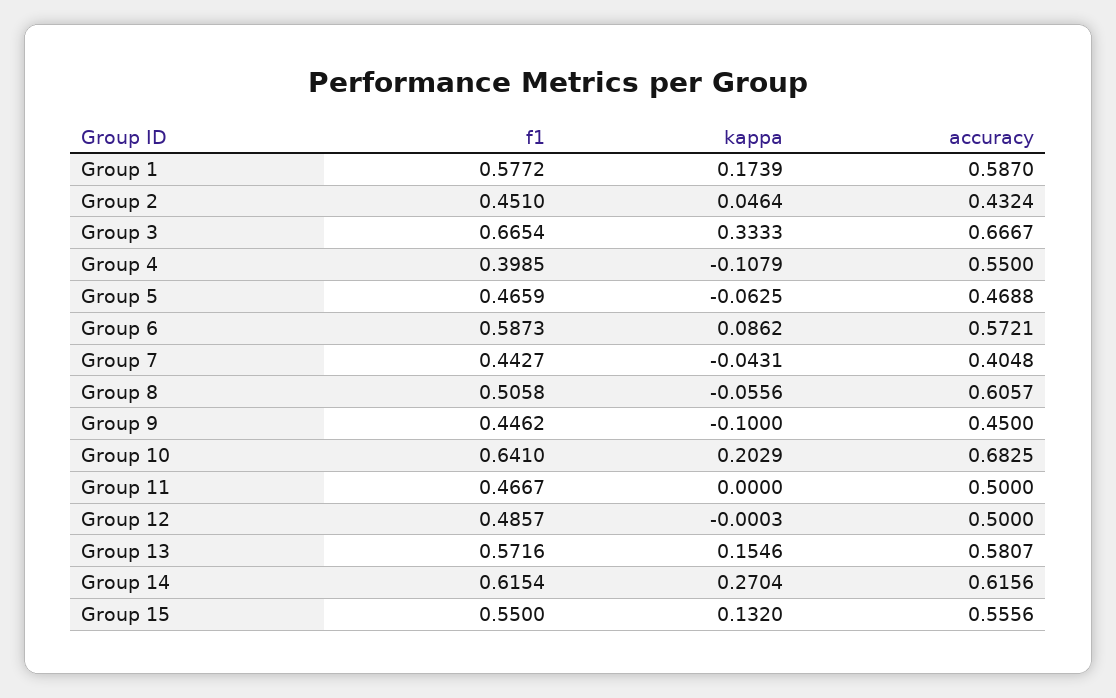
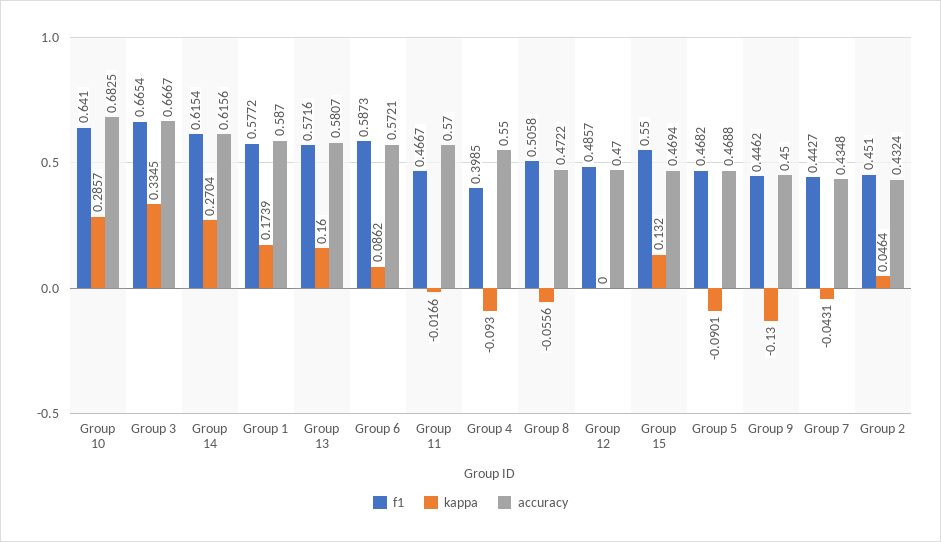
  {
    "f1": {
      "Group 1": 0.5772,
      "Group 2": 0.451,
      "Group 3": 0.6654,
      "Group 4": 0.3985,
-     "Group 5": 0.4659,
+     "Group 5": 0.4682,
      "Group 6": 0.5873,
      "Group 7": 0.4427,
      "Group 8": 0.5058,
      "Group 9": 0.4462,
      "Group 10": 0.641,
      "Group 11": 0.4667,
      "Group 12": 0.4857,
      "Group 13": 0.5716,
      "Group 14": 0.6154,
      "Group 15": 0.55
    },
    "kappa": {
      "Group 1": 0.1739,
      "Group 2": 0.0464,
-     "Group 3": 0.3333,
+     "Group 3": 0.3345,
-     "Group 4": -0.1079,
+     "Group 4": -0.093,
-     "Group 5": -0.0625,
+     "Group 5": -0.0901,
      "Group 6": 0.0862,
      "Group 7": -0.0431,
      "Group 8": -0.0556,
-     "Group 9": -0.1,
+     "Group 9": -0.13,
-     "Group 10": 0.2029,
+     "Group 10": 0.2857,
-     "Group 11": 0,
+     "Group 11": -0.0166,
-     "Group 12": -0.0003,
+     "Group 12": 0,
-     "Group 13": 0.1546,
+     "Group 13": 0.16,
      "Group 14": 0.2704,
      "Group 15": 0.132
    },
    "accuracy": {
      "Group 1": 0.587,
      "Group 2": 0.4324,
      "Group 3": 0.6667,
      "Group 4": 0.55,
      "Group 5": 0.4688,
      "Group 6": 0.5721,
-     "Group 7": 0.4048,
+     "Group 7": 0.4348,
-     "Group 8": 0.6057,
+     "Group 8": 0.4722,
      "Group 9": 0.45,
      "Group 10": 0.6825,
-     "Group 11": 0.5,
+     "Group 11": 0.57,
-     "Group 12": 0.5,
+     "Group 12": 0.47,
      "Group 13": 0.5807,
      "Group 14": 0.6156,
-     "Group 15": 0.5556
+     "Group 15": 0.4694
    }
  }

